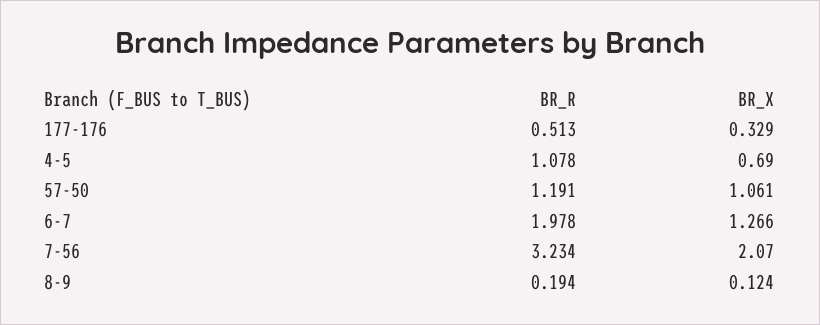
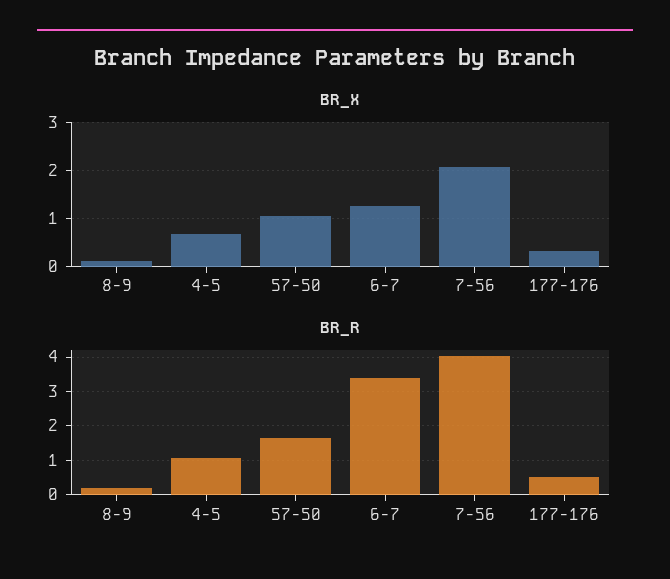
  {
    "BR_R": {
      "177-176": 0.513,
      "4-5": 1.078,
-     "57-50": 1.191,
+     "57-50": 1.6,
-     "6-7": 1.978,
+     "6-7": 3.4,
-     "7-56": 3.234,
+     "7-56": 4,
      "8-9": 0.194
    },
    "BR_X": {
      "177-176": 0.329,
      "4-5": 0.69,
      "57-50": 1.061,
      "6-7": 1.266,
      "7-56": 2.07,
      "8-9": 0.124
    }
  }

